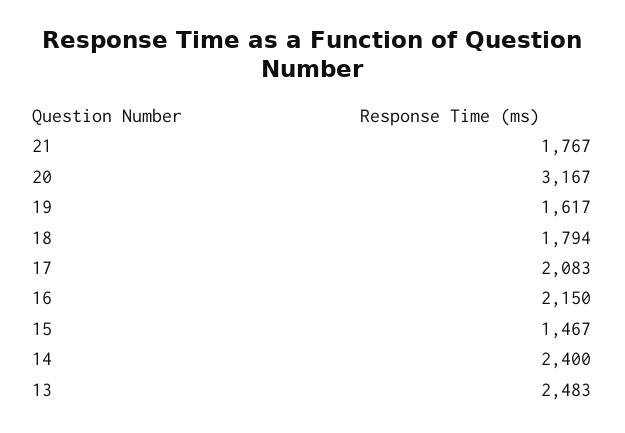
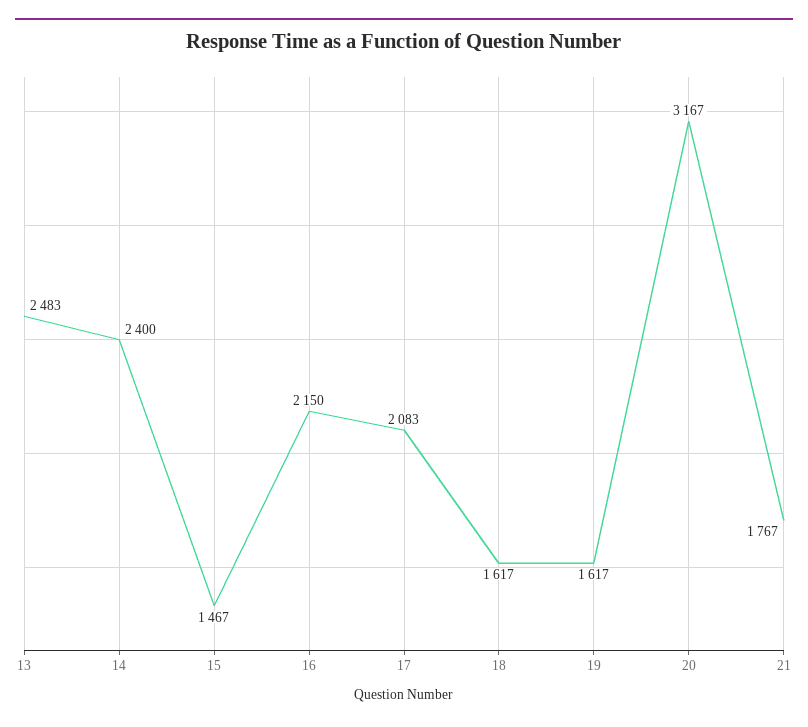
  {
    "21": 1767,
    "20": 3167,
    "19": 1617,
-   "18": 1794,
+   "18": 1617,
    "17": 2083,
    "16": 2150,
    "15": 1467,
    "14": 2400,
    "13": 2483
  }

